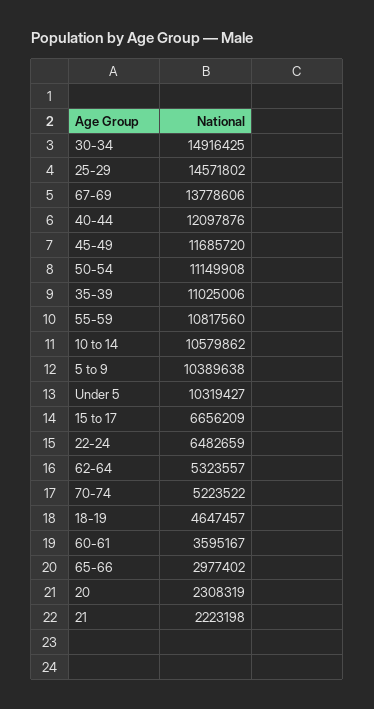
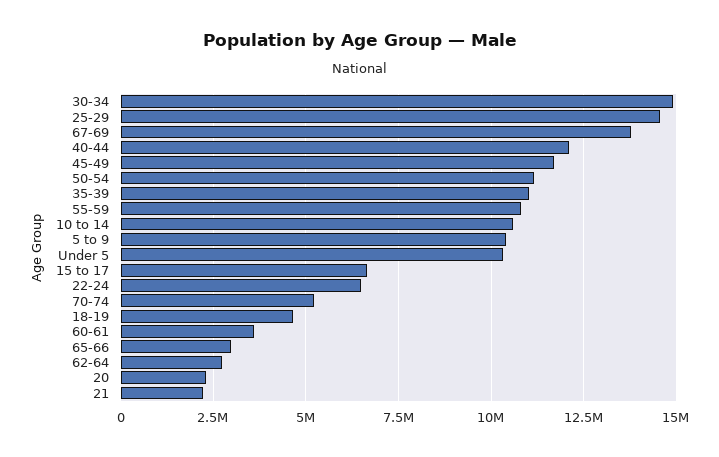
  {
    "30-34": 14916425,
    "25-29": 14571802,
    "67-69": 13778606,
    "40-44": 12097876,
    "45-49": 11685720,
    "50-54": 11149908,
    "35-39": 11025006,
    "55-59": 10817560,
    "10 to 14": 10579862,
    "5 to 9": 10389638,
    "Under 5": 10319427,
    "15 to 17": 6656209,
    "22-24": 6482659,
-   "62-64": 5323557,
+   "62-64": 2750000,
    "70-74": 5223522,
    "18-19": 4647457,
    "60-61": 3595167,
    "65-66": 2977402,
    "20": 2308319,
    "21": 2223198
  }

